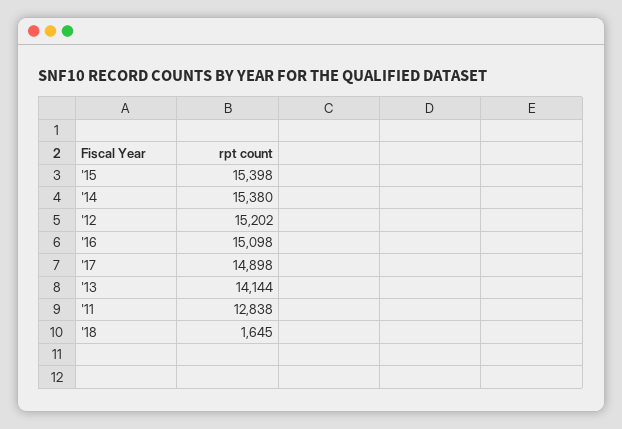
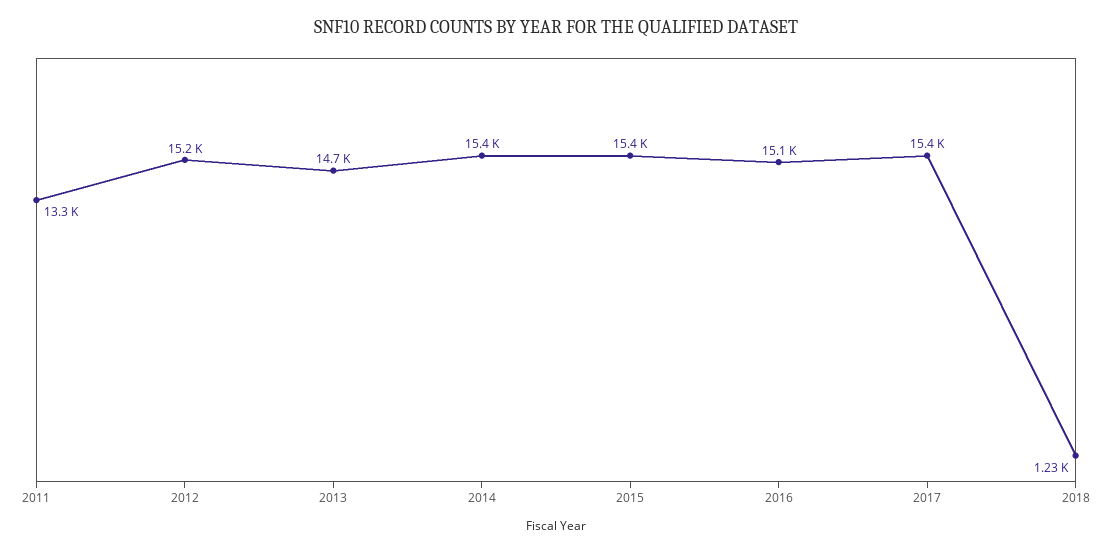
  {
    "'15": 15398,
    "'14": 15380,
    "'12": 15202,
    "'16": 15098,
-   "'17": 14898,
+   "'17": 15400,
-   "'13": 14144,
+   "'13": 14700,
-   "'11": 12838,
+   "'11": 13300,
-   "'18": 1645
+   "'18": 1230
  }

